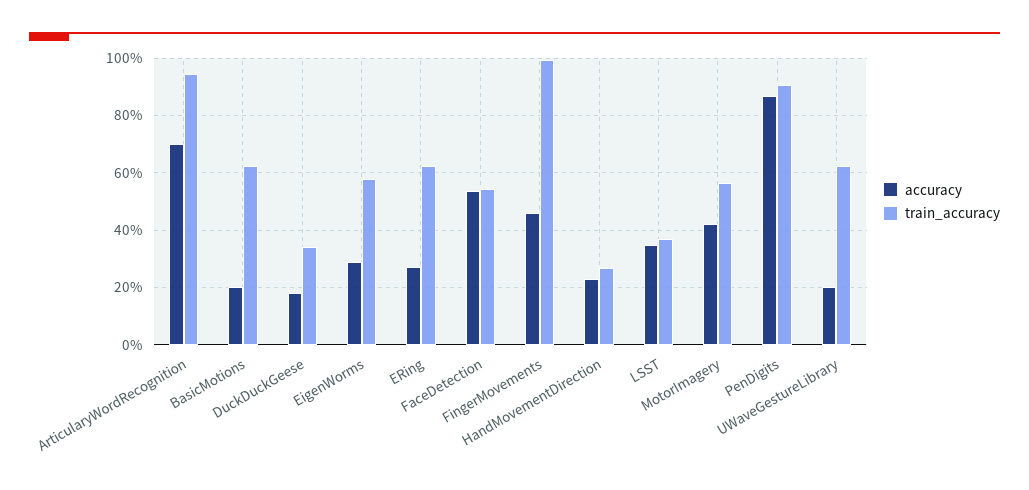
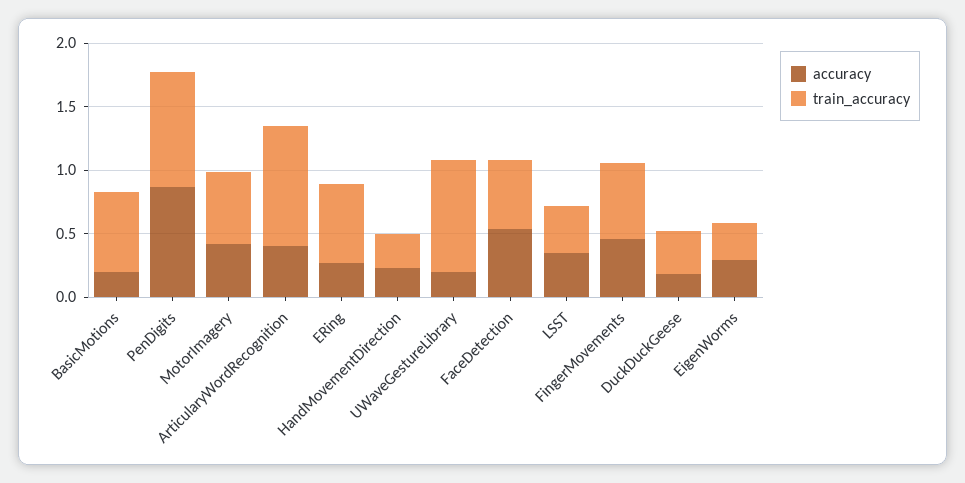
  {
    "accuracy": {
-     "ArticularyWordRecognition": 0.7,
+     "ArticularyWordRecognition": 0.4,
      "BasicMotions": 0.2,
      "DuckDuckGeese": 0.175,
      "EigenWorms": 0.3,
      "ERing": 0.275,
      "FaceDetection": 0.55,
      "FingerMovements": 0.45,
      "HandMovementDirection": 0.225,
      "LSST": 0.35,
      "MotorImagery": 0.425,
      "PenDigits": 0.875,
      "UWaveGestureLibrary": 0.2
    },
    "train_accuracy": {
      "ArticularyWordRecognition": 0.95,
      "BasicMotions": 0.625,
      "DuckDuckGeese": 0.35,
-     "EigenWorms": 0.575,
+     "EigenWorms": 0.3,
      "ERing": 0.625,
      "FaceDetection": 0.55,
-     "FingerMovements": 1,
+     "FingerMovements": 0.6,
      "HandMovementDirection": 0.275,
      "LSST": 0.375,
      "MotorImagery": 0.575,
      "PenDigits": 0.9,
-     "UWaveGestureLibrary": 0.625
+     "UWaveGestureLibrary": 0.9
    }
  }

